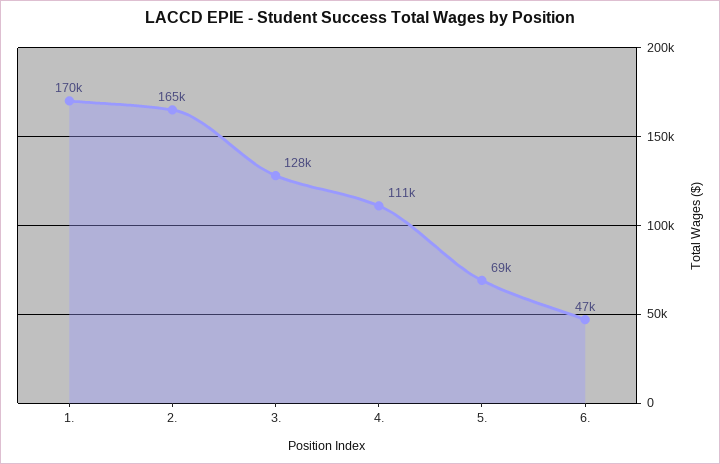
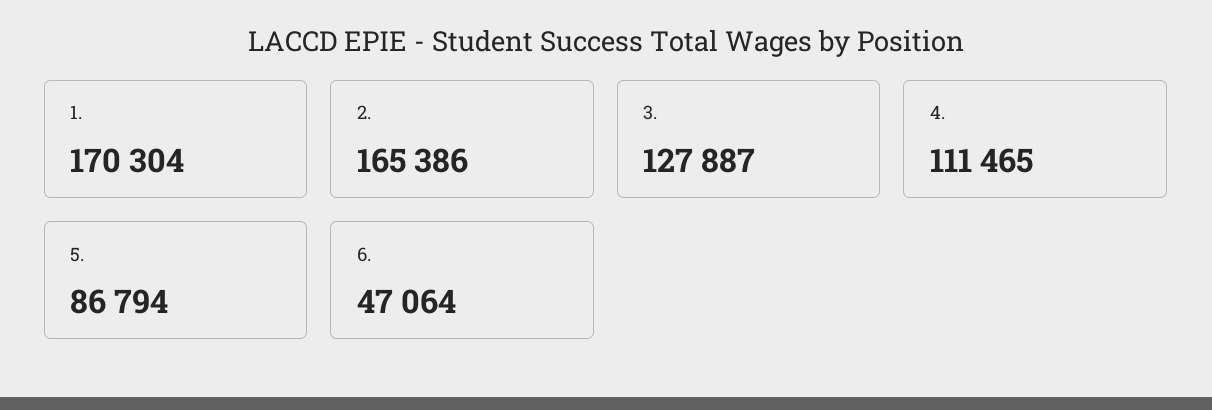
  {
    "1.": 170304,
    "2.": 165386,
    "3.": 127887,
    "4.": 111465,
-   "5.": 69000,
+   "5.": 86794,
    "6.": 47064
  }

